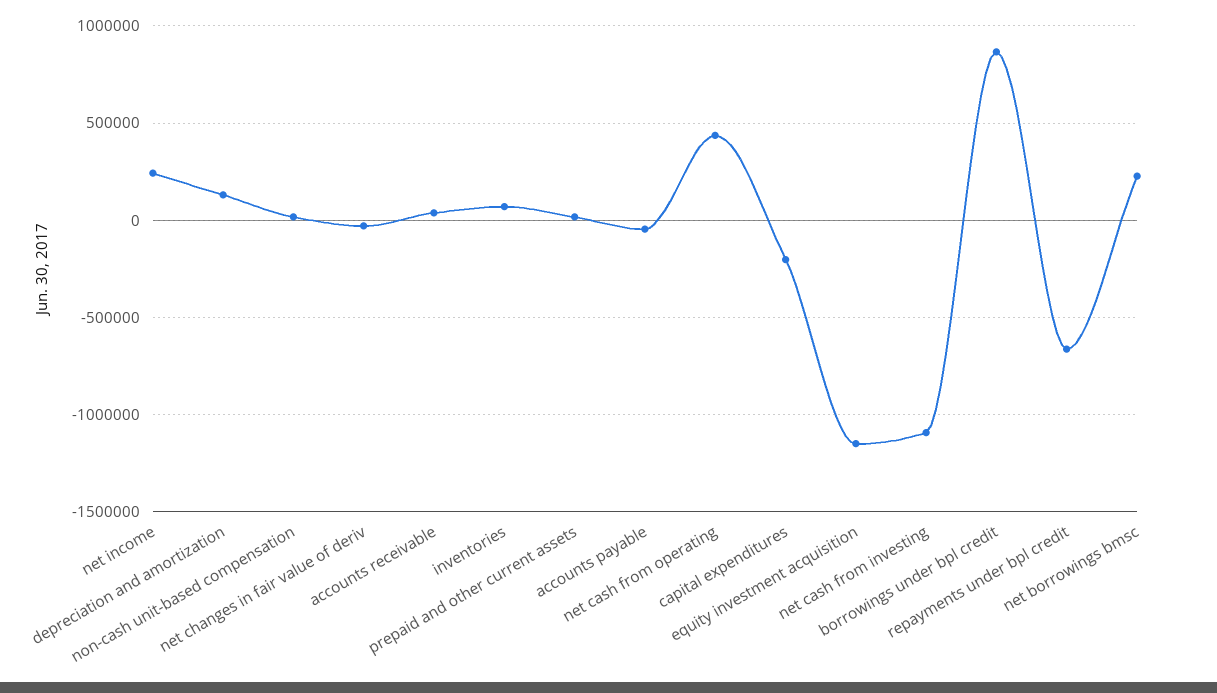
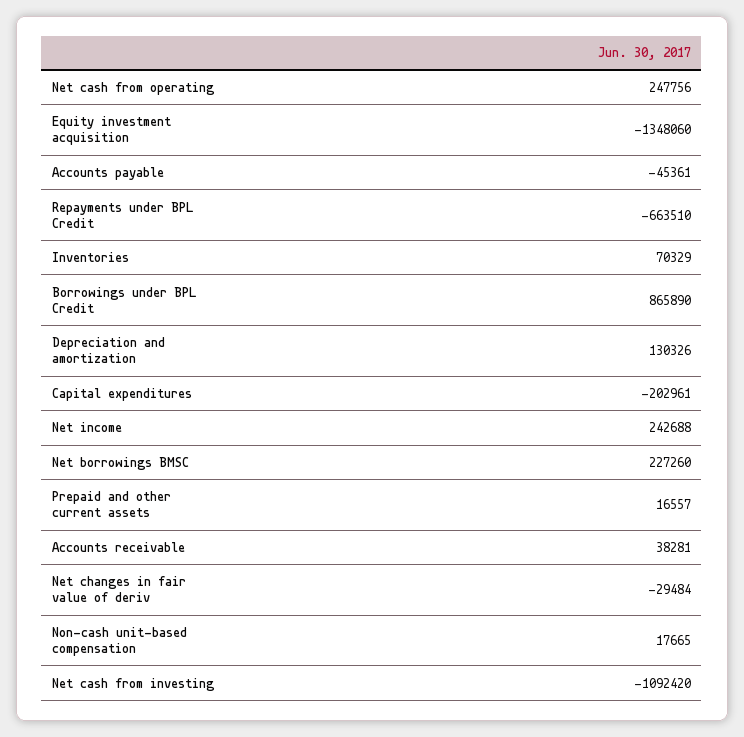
  {
    "net income": 242688,
    "depreciation and amortization": 130326,
    "non-cash unit-based compensation": 17665,
    "net changes in fair value of deriv": -29484,
    "accounts receivable": 38281,
    "inventories": 70329,
    "prepaid and other current assets": 16557,
    "accounts payable": -45361,
-   "net cash from operating": 450000,
+   "net cash from operating": 247756,
    "capital expenditures": -202961,
-   "equity investment acquisition": -1150000,
+   "equity investment acquisition": -1348060,
    "net cash from investing": -1092420,
    "borrowings under bpl credit": 865890,
    "repayments under bpl credit": -663510,
    "net borrowings bmsc": 227260
  }

